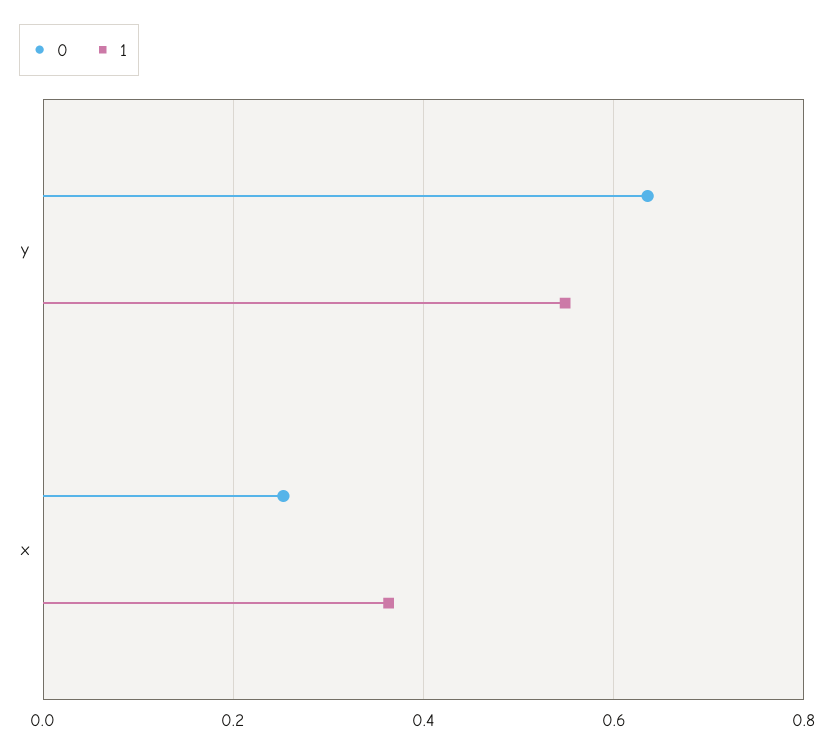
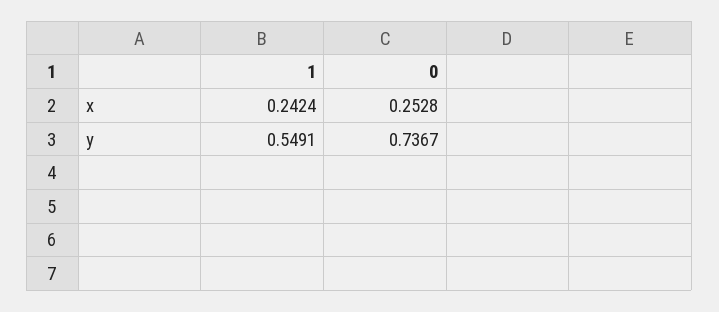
  {
    "0": {
-     "y": 0.64,
+     "y": 0.7367,
      "x": 0.2528
    },
    "1": {
      "y": 0.5491,
-     "x": 0.36
+     "x": 0.2424
    }
  }

